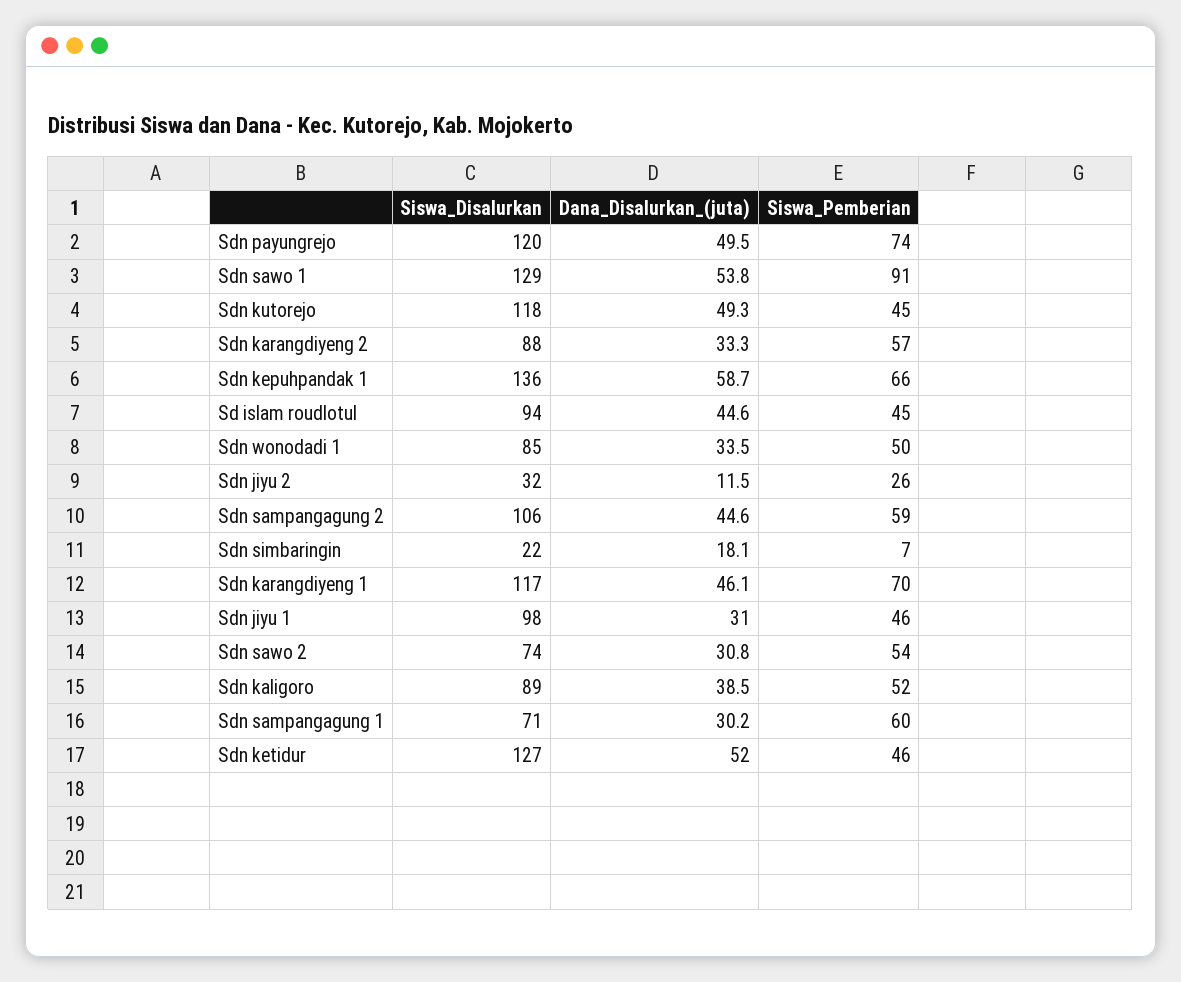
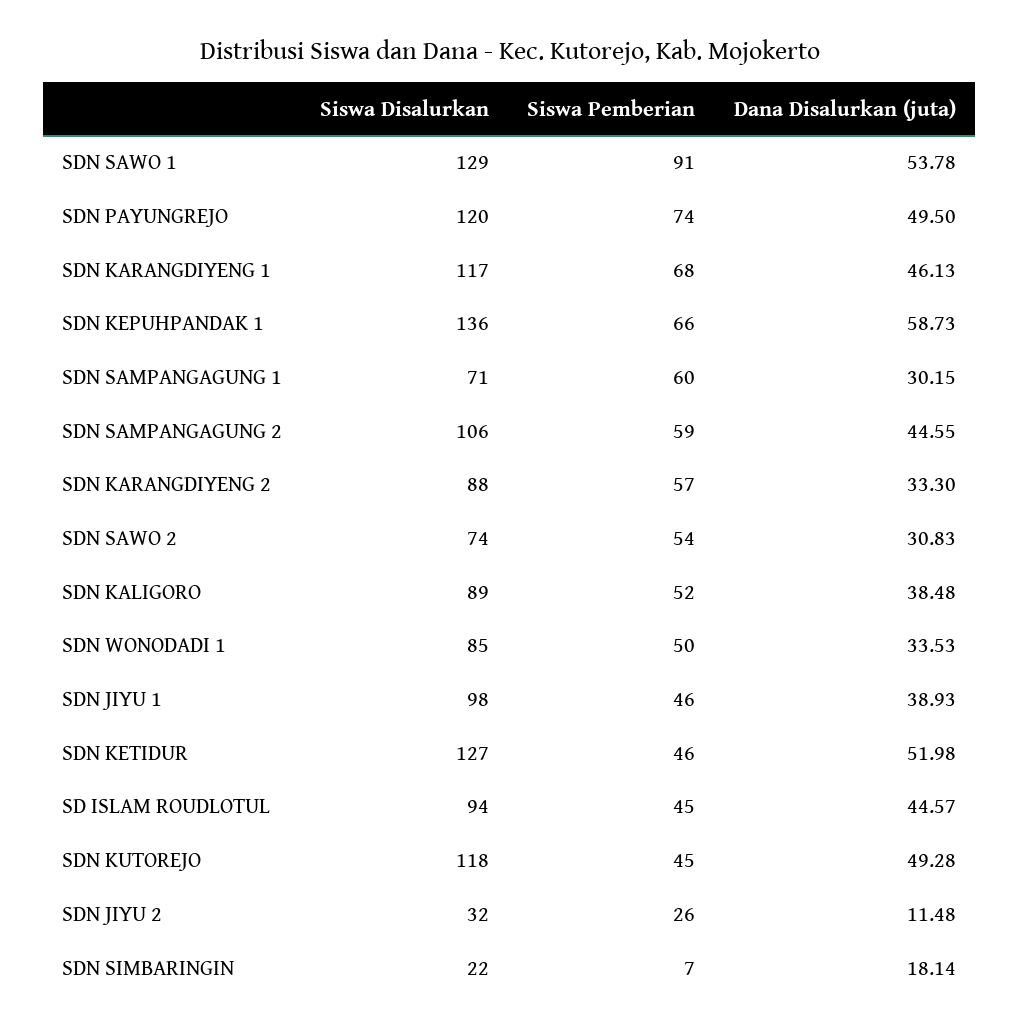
  {
    "Siswa_Disalurkan": {
      "Sdn payungrejo": 120,
      "Sdn sawo 1": 129,
      "Sdn kutorejo": 118,
      "Sdn karangdiyeng 2": 88,
      "Sdn kepuhpandak 1": 136,
      "Sd islam roudlotul": 94,
      "Sdn wonodadi 1": 85,
      "Sdn jiyu 2": 32,
      "Sdn sampangagung 2": 106,
      "Sdn simbaringin": 22,
      "Sdn karangdiyeng 1": 117,
      "Sdn jiyu 1": 98,
      "Sdn sawo 2": 74,
      "Sdn kaligoro": 89,
      "Sdn sampangagung 1": 71,
      "Sdn ketidur": 127
    },
    "Dana_Disalurkan_(juta)": {
      "Sdn payungrejo": 49.5,
      "Sdn sawo 1": 53.78,
      "Sdn kutorejo": 49.28,
      "Sdn karangdiyeng 2": 33.3,
      "Sdn kepuhpandak 1": 58.73,
      "Sd islam roudlotul": 44.57,
      "Sdn wonodadi 1": 33.53,
      "Sdn jiyu 2": 11.48,
      "Sdn sampangagung 2": 44.55,
      "Sdn simbaringin": 18.14,
      "Sdn karangdiyeng 1": 46.13,
-     "Sdn jiyu 1": 31,
+     "Sdn jiyu 1": 38.93,
      "Sdn sawo 2": 30.83,
      "Sdn kaligoro": 38.48,
      "Sdn sampangagung 1": 30.15,
      "Sdn ketidur": 51.98
    },
    "Siswa_Pemberian": {
      "Sdn payungrejo": 74,
      "Sdn sawo 1": 91,
      "Sdn kutorejo": 45,
      "Sdn karangdiyeng 2": 57,
      "Sdn kepuhpandak 1": 66,
      "Sd islam roudlotul": 45,
      "Sdn wonodadi 1": 50,
      "Sdn jiyu 2": 26,
      "Sdn sampangagung 2": 59,
      "Sdn simbaringin": 7,
-     "Sdn karangdiyeng 1": 70,
+     "Sdn karangdiyeng 1": 68,
      "Sdn jiyu 1": 46,
      "Sdn sawo 2": 54,
      "Sdn kaligoro": 52,
      "Sdn sampangagung 1": 60,
      "Sdn ketidur": 46
    }
  }

